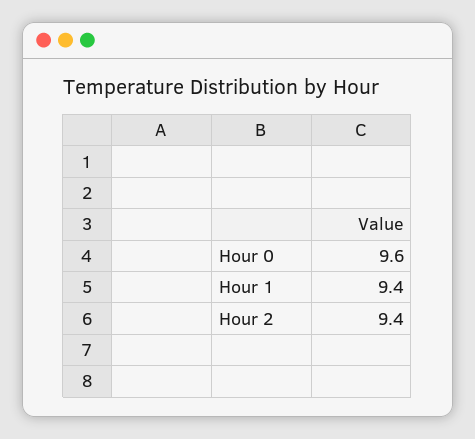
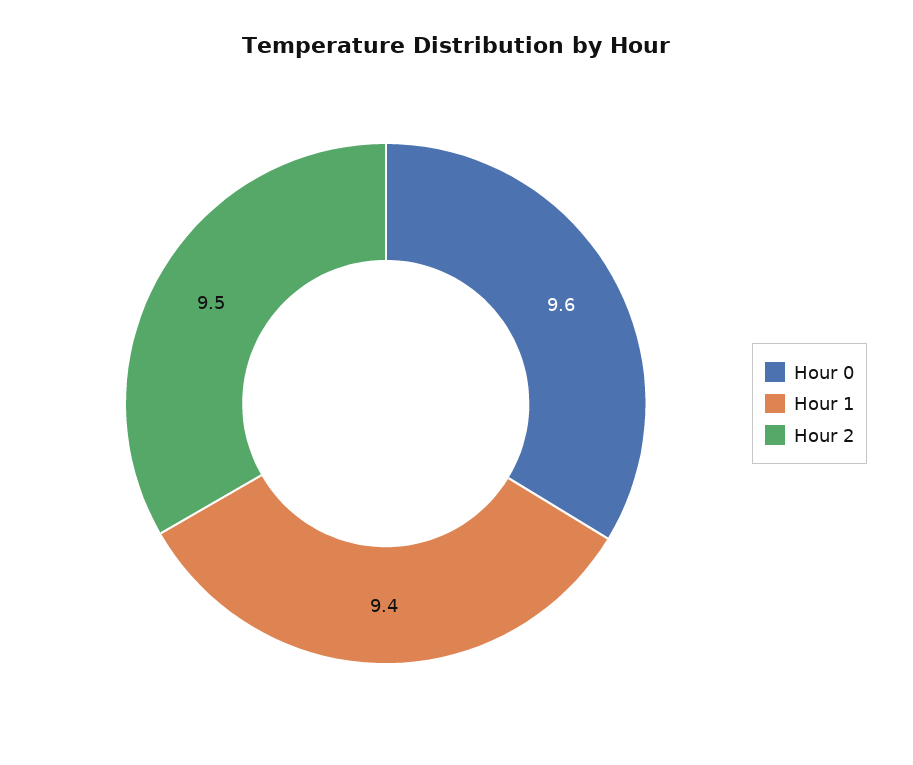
  {
    "Hour 0": 9.6,
    "Hour 1": 9.4,
-   "Hour 2": 9.4
+   "Hour 2": 9.5
  }

